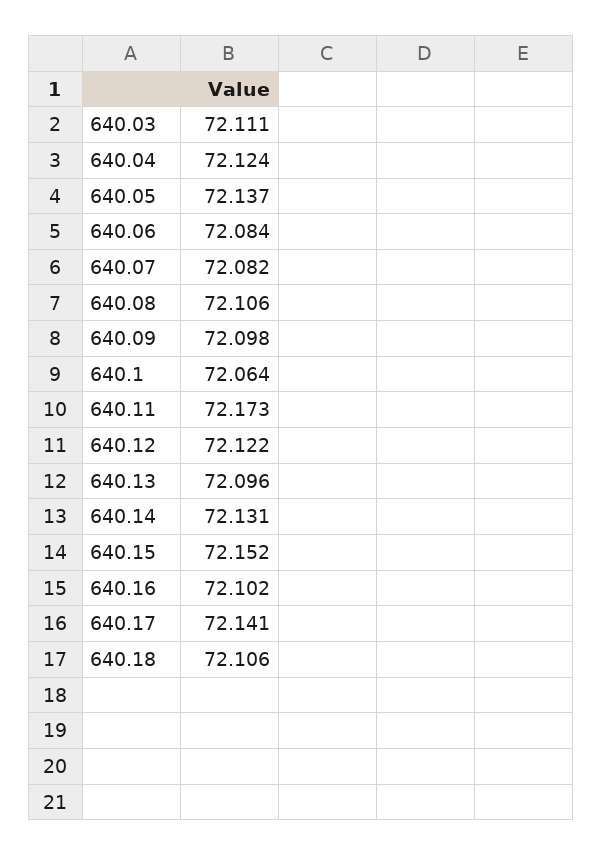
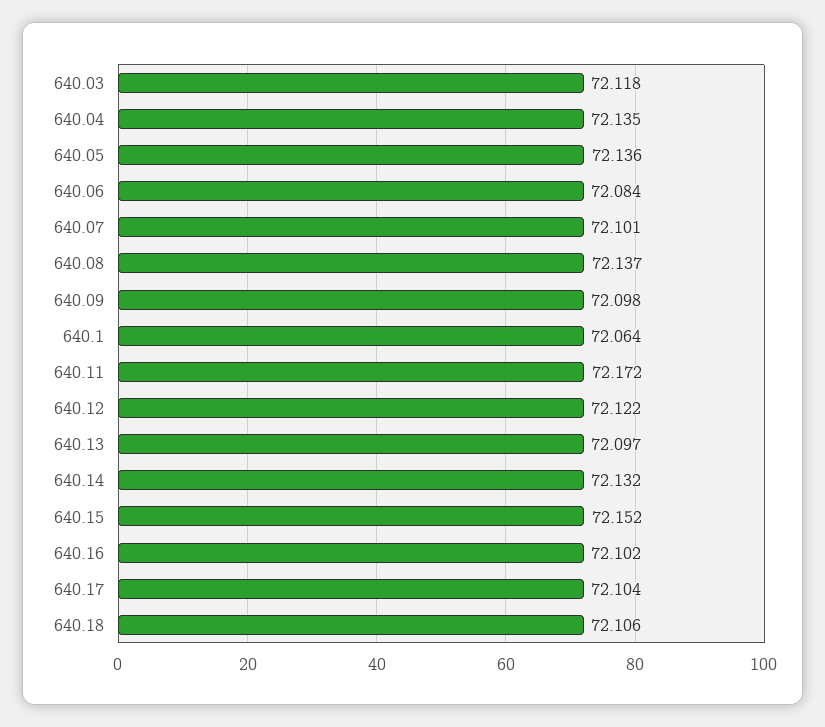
  {
-   "640.03": 72.111,
+   "640.03": 72.118,
-   "640.04": 72.124,
+   "640.04": 72.135,
-   "640.05": 72.137,
+   "640.05": 72.136,
    "640.06": 72.084,
-   "640.07": 72.082,
+   "640.07": 72.101,
-   "640.08": 72.106,
+   "640.08": 72.137,
    "640.09": 72.098,
    "640.1": 72.064,
-   "640.11": 72.173,
+   "640.11": 72.172,
    "640.12": 72.122,
-   "640.13": 72.096,
+   "640.13": 72.097,
-   "640.14": 72.131,
+   "640.14": 72.132,
    "640.15": 72.152,
    "640.16": 72.102,
-   "640.17": 72.141,
+   "640.17": 72.104,
    "640.18": 72.106
  }

